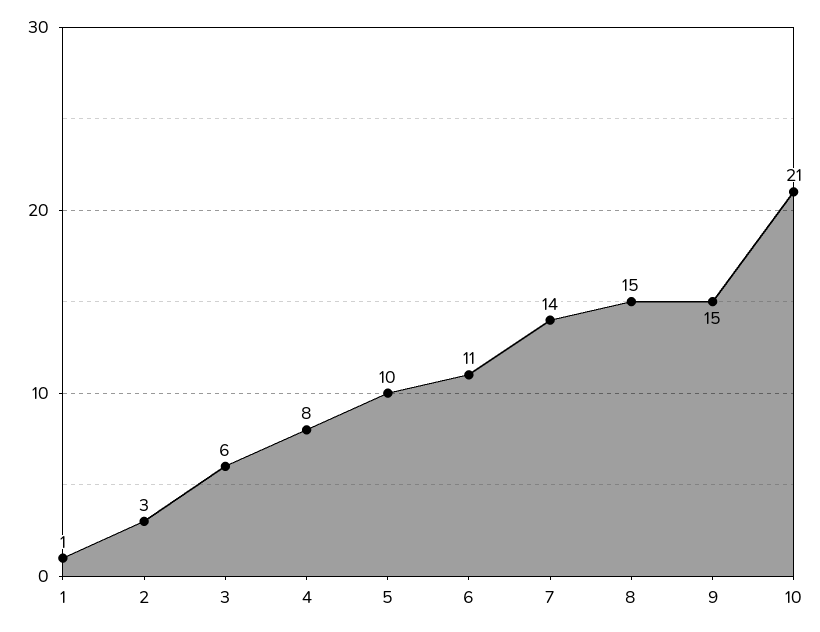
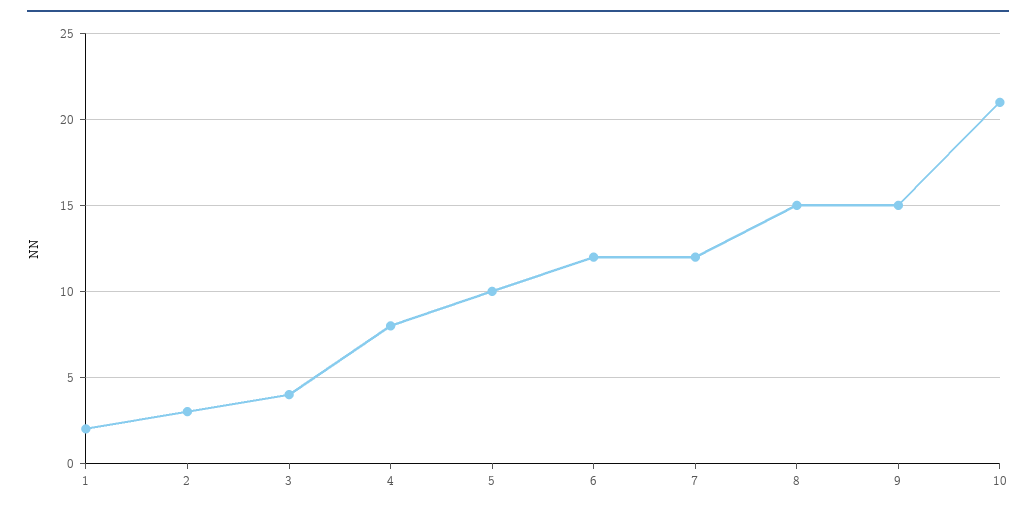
  {
-   "1": 1,
+   "1": 2,
    "2": 3,
-   "3": 6,
+   "3": 4,
    "4": 8,
    "5": 10,
-   "6": 11,
+   "6": 12,
-   "7": 14,
+   "7": 12,
    "8": 15,
    "9": 15,
    "10": 21
  }

